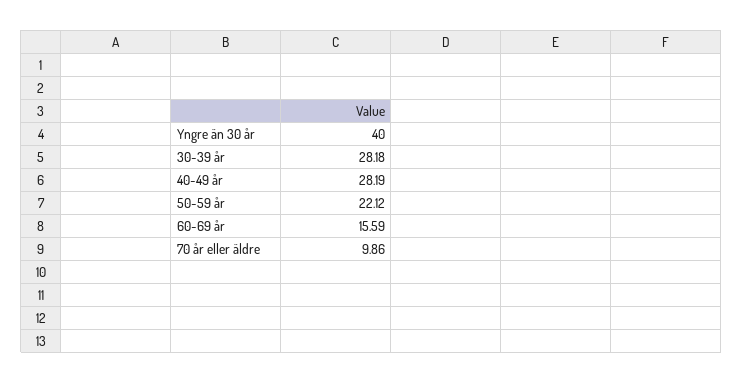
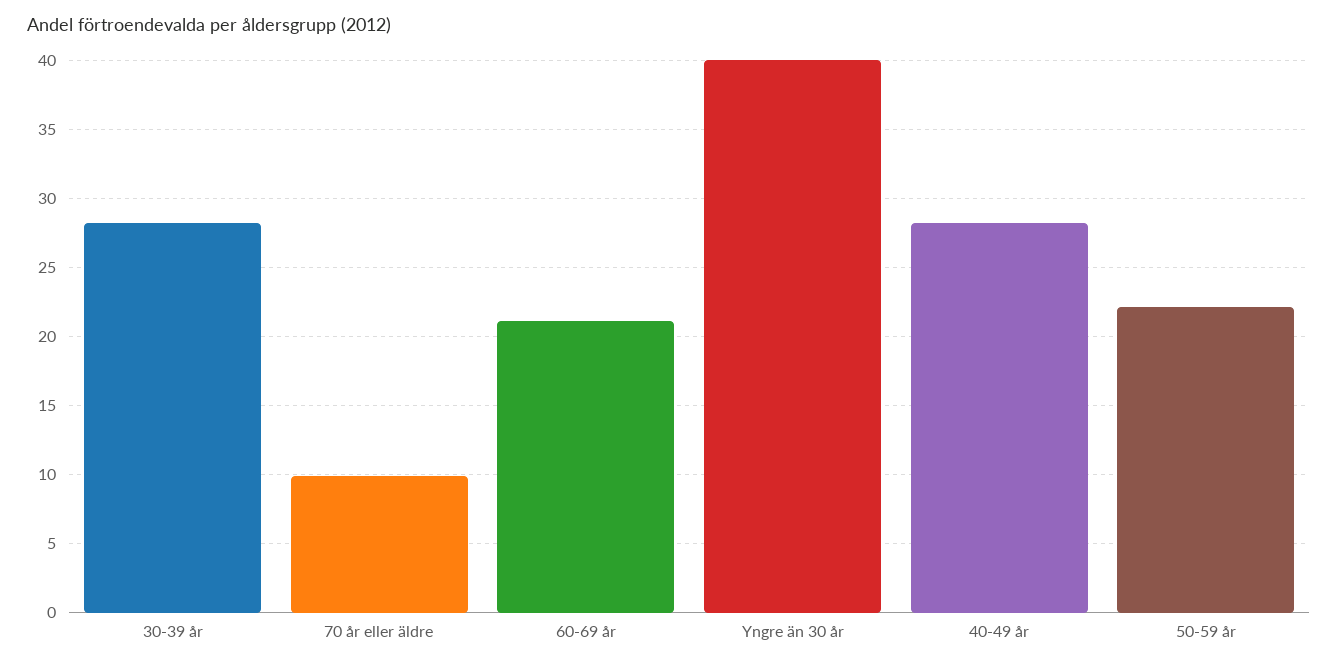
  {
    "Yngre än 30 år": 40,
    "30-39 år": 28.18,
    "40-49 år": 28.19,
    "50-59 år": 22.12,
-   "60-69 år": 15.59,
+   "60-69 år": 21,
    "70 år eller äldre": 9.86
  }

